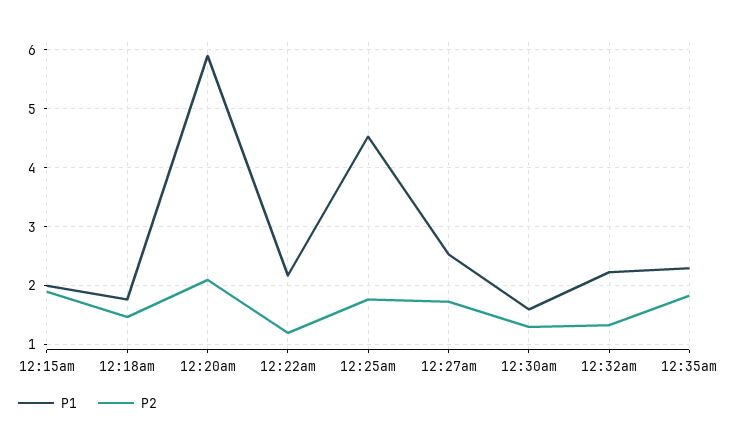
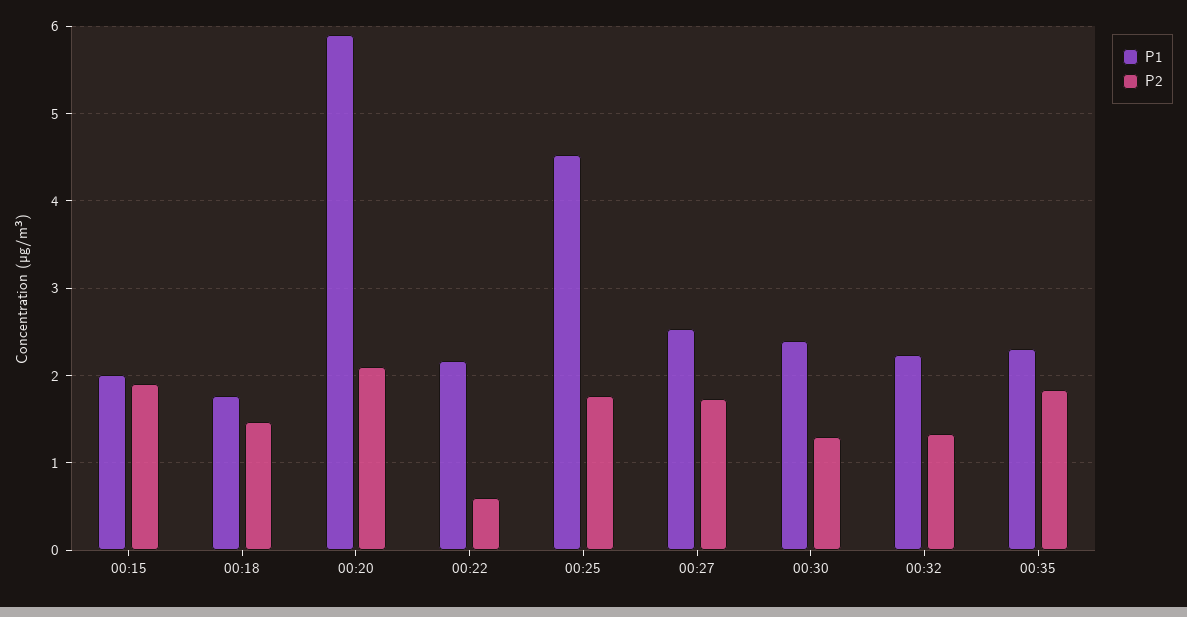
  {
    "P1": {
      "12:15am": 2,
      "12:18am": 1.8,
      "12:20am": 5.9,
      "12:22am": 2.2,
      "12:25am": 4.5,
      "12:27am": 2.5,
-     "12:30am": 1.6,
+     "12:30am": 2.4,
      "12:32am": 2.2,
      "12:35am": 2.3
    },
    "P2": {
      "12:15am": 1.9,
      "12:18am": 1.5,
      "12:20am": 2.1,
-     "12:22am": 1.2,
+     "12:22am": 0.6,
      "12:25am": 1.8,
      "12:27am": 1.7,
      "12:30am": 1.3,
      "12:32am": 1.3,
      "12:35am": 1.8
    }
  }

